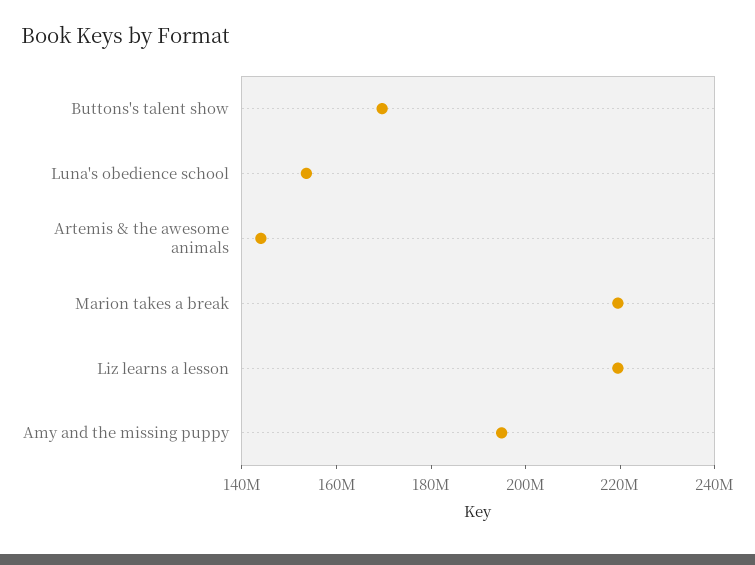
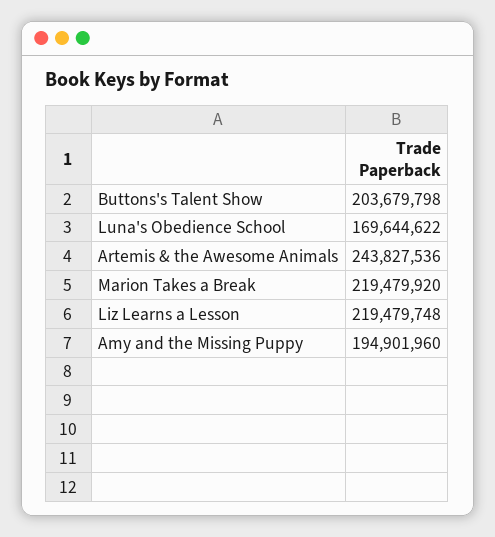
  {
-   "Buttons's talent show": 170000000,
+   "Buttons's talent show": 203679798,
-   "Luna's obedience school": 155000000,
+   "Luna's obedience school": 169644622,
-   "Artemis & the awesome animals": 145000000,
+   "Artemis & the awesome animals": 243827536,
    "Marion takes a break": 219479920,
    "Liz learns a lesson": 219479748,
    "Amy and the missing puppy": 194901960
  }

